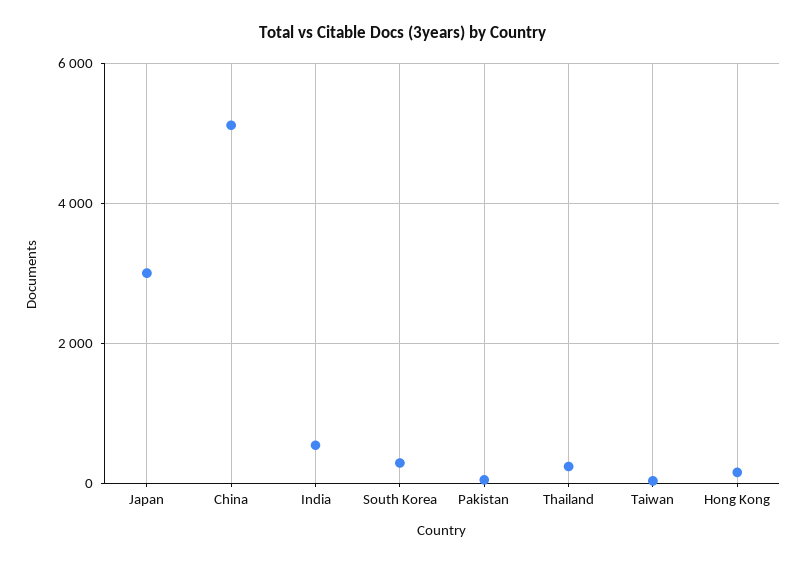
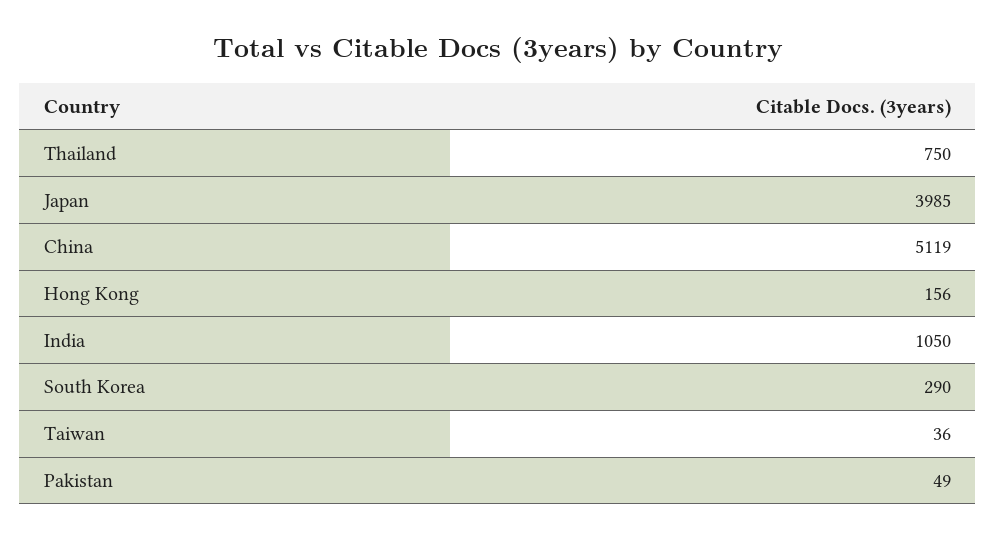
  {
-   "Japan": 3000,
+   "Japan": 3985,
    "China": 5119,
-   "India": 600,
+   "India": 1050,
    "South Korea": 290,
    "Pakistan": 49,
-   "Thailand": 200,
+   "Thailand": 750,
    "Taiwan": 36,
    "Hong Kong": 156
  }

